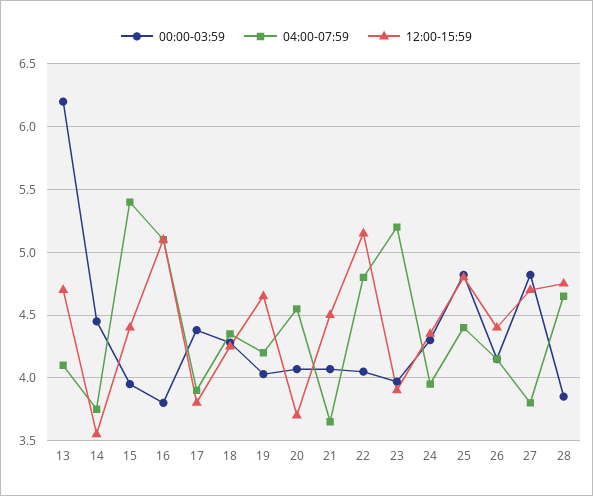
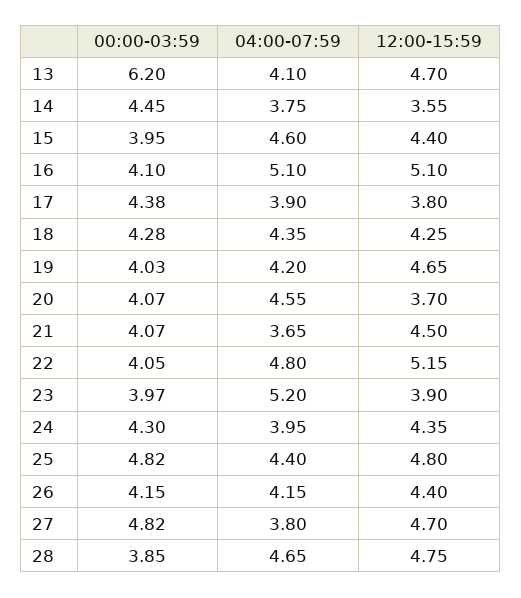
  {
    "00:00-03:59": {
      "13": 6.2,
      "14": 4.45,
      "15": 3.95,
-     "16": 3.8,
+     "16": 4.1,
      "17": 4.38,
      "18": 4.28,
      "19": 4.03,
      "20": 4.07,
      "21": 4.07,
      "22": 4.05,
      "23": 3.97,
      "24": 4.3,
      "25": 4.82,
      "26": 4.15,
      "27": 4.82,
      "28": 3.85
    },
    "04:00-07:59": {
      "13": 4.1,
      "14": 3.75,
-     "15": 5.4,
+     "15": 4.6,
      "16": 5.1,
      "17": 3.9,
      "18": 4.35,
      "19": 4.2,
      "20": 4.55,
      "21": 3.65,
      "22": 4.8,
      "23": 5.2,
      "24": 3.95,
      "25": 4.4,
      "26": 4.15,
      "27": 3.8,
      "28": 4.65
    },
    "12:00-15:59": {
      "13": 4.7,
      "14": 3.55,
      "15": 4.4,
      "16": 5.1,
      "17": 3.8,
      "18": 4.25,
      "19": 4.65,
      "20": 3.7,
      "21": 4.5,
      "22": 5.15,
      "23": 3.9,
      "24": 4.35,
      "25": 4.8,
      "26": 4.4,
      "27": 4.7,
      "28": 4.75
    }
  }

